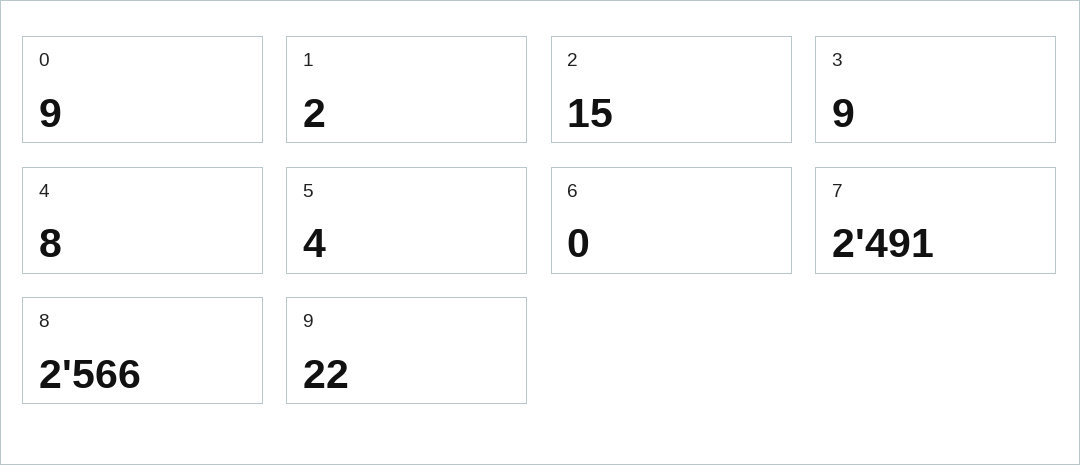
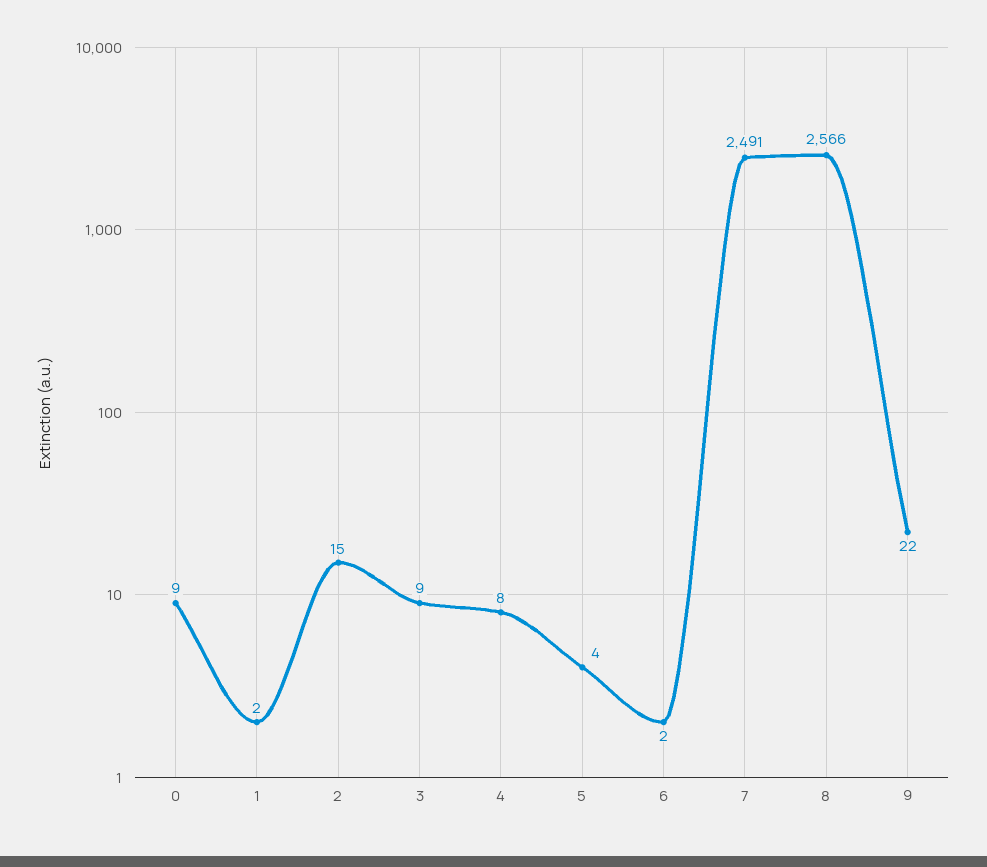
  {
    "0": 9,
    "1": 2,
    "2": 15,
    "3": 9,
    "4": 8,
    "5": 4,
-   "6": 0,
+   "6": 2,
    "7": 2491,
    "8": 2566,
    "9": 22
  }

